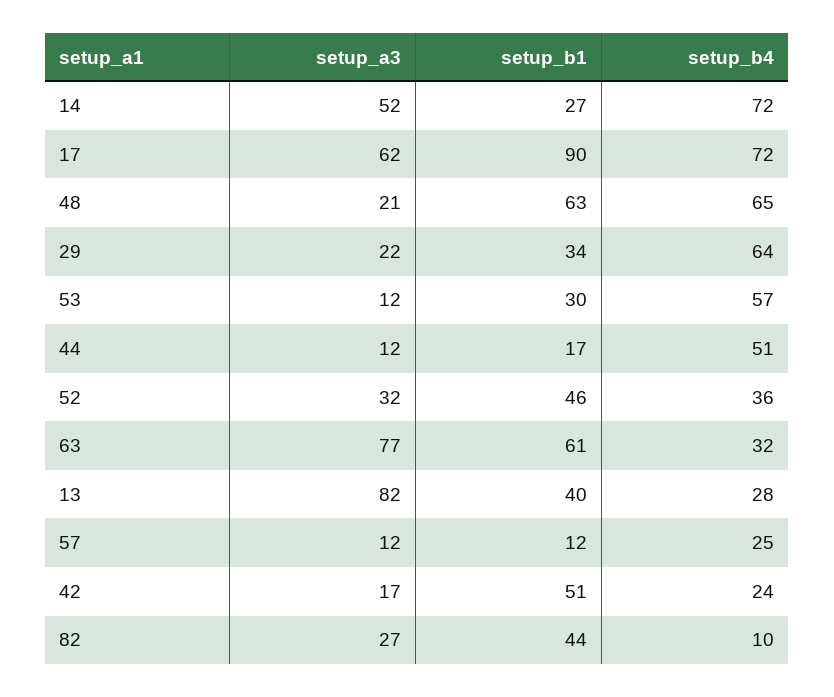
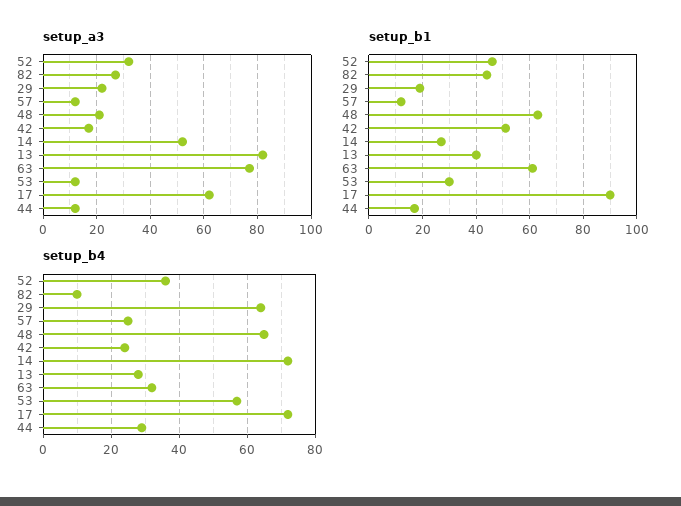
  {
    "setup_a3": {
      "14": 52,
      "17": 62,
      "48": 21,
      "29": 22,
      "53": 12,
      "44": 12,
      "52": 32,
      "63": 77,
      "13": 82,
      "57": 12,
      "42": 17,
      "82": 27
    },
    "setup_b1": {
      "14": 27,
      "17": 90,
      "48": 63,
-     "29": 34,
+     "29": 20,
      "53": 30,
      "44": 17,
      "52": 46,
      "63": 61,
      "13": 40,
      "57": 12,
      "42": 51,
      "82": 44
    },
    "setup_b4": {
      "14": 72,
      "17": 72,
      "48": 65,
      "29": 64,
      "53": 57,
-     "44": 51,
+     "44": 30,
      "52": 36,
      "63": 32,
      "13": 28,
      "57": 25,
      "42": 24,
      "82": 10
    }
  }

